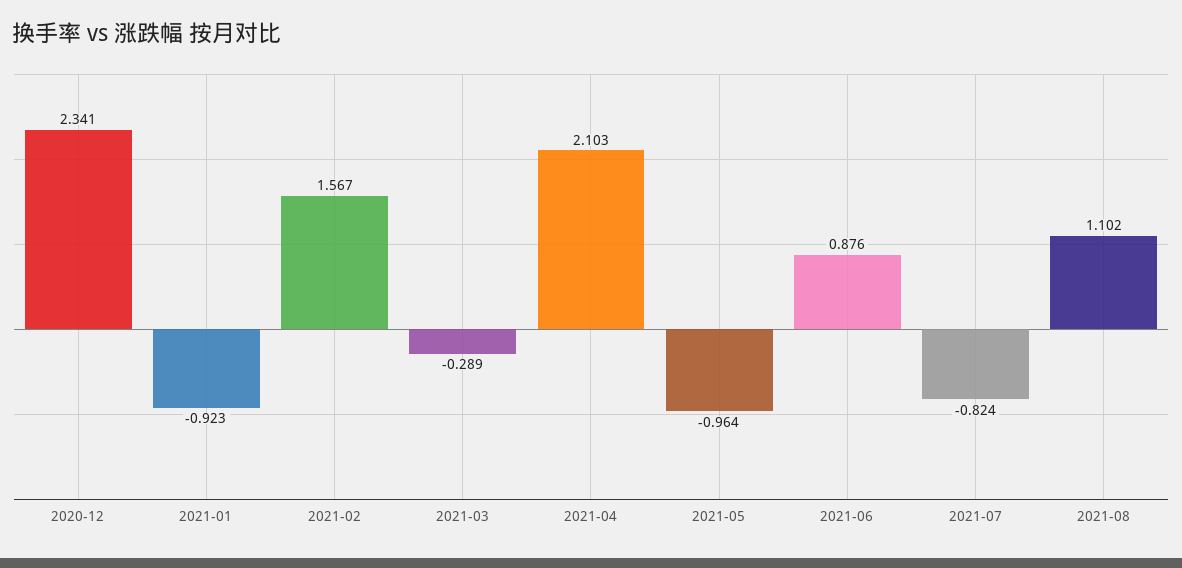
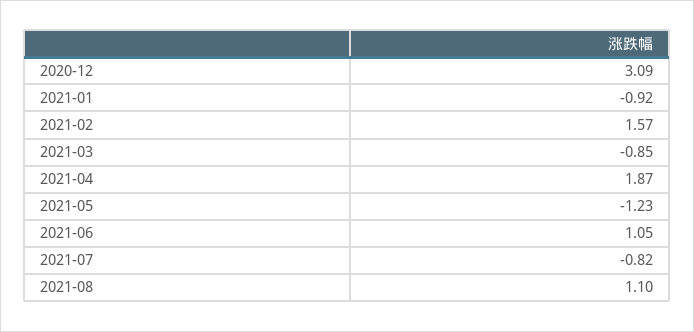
  {
-   "2020-12": 2.341,
+   "2020-12": 3.09,
    "2021-01": -0.923,
    "2021-02": 1.567,
-   "2021-03": -0.289,
+   "2021-03": -0.85,
-   "2021-04": 2.103,
+   "2021-04": 1.87,
-   "2021-05": -0.964,
+   "2021-05": -1.23,
-   "2021-06": 0.876,
+   "2021-06": 1.05,
    "2021-07": -0.824,
    "2021-08": 1.102
  }

